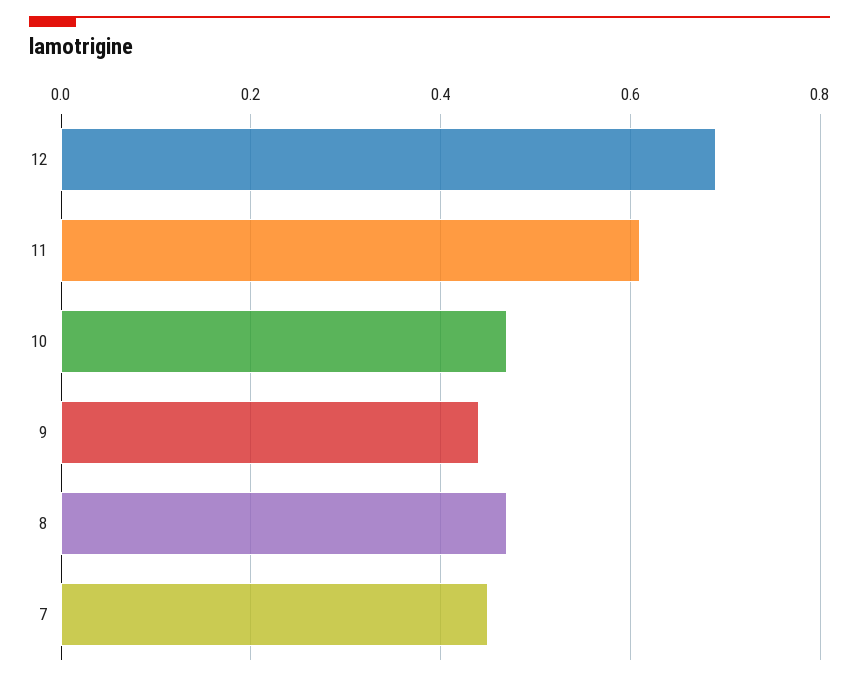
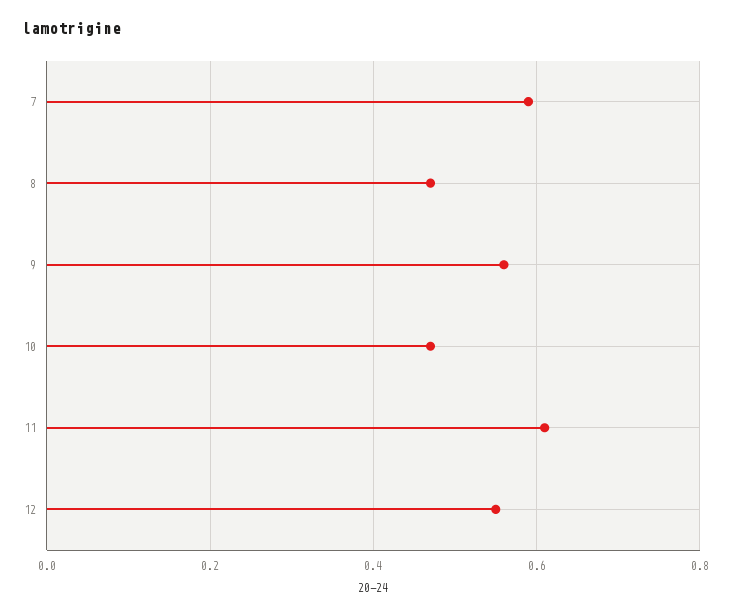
  {
-   "12": 0.7,
+   "12": 0.55,
    "11": 0.6,
    "10": 0.45,
-   "9": 0.45,
+   "9": 0.55,
    "8": 0.45,
-   "7": 0.45
+   "7": 0.6
  }

